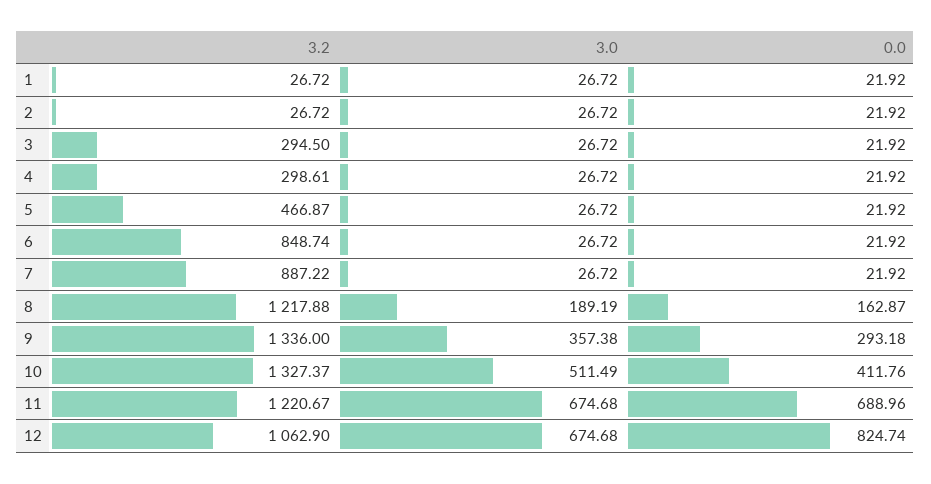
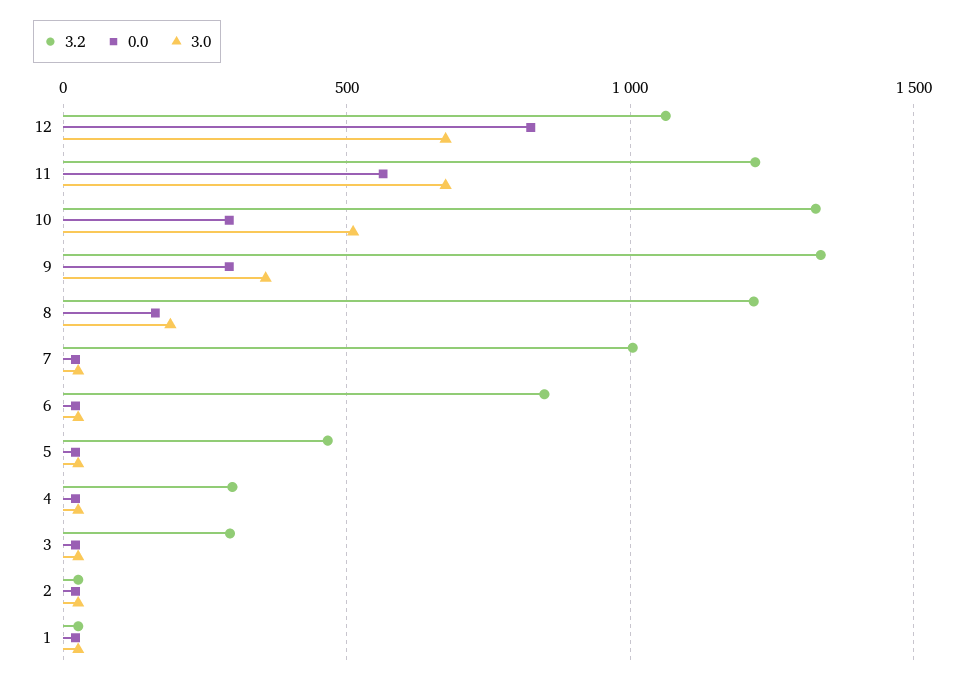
  {
    "3.2": {
      "1": 26.72,
      "2": 26.72,
      "3": 294.5,
      "4": 298.61,
      "5": 466.87,
      "6": 848.74,
-     "7": 887.22,
+     "7": 1000,
      "8": 1217.88,
      "9": 1336,
      "10": 1327.37,
      "11": 1220.67,
      "12": 1062.9
    },
    "3.0": {
      "1": 26.72,
      "2": 26.72,
      "3": 26.72,
      "4": 26.72,
      "5": 26.72,
      "6": 26.72,
      "7": 26.72,
      "8": 189.19,
      "9": 357.38,
      "10": 511.49,
      "11": 674.68,
      "12": 674.68
    },
    "0.0": {
      "1": 21.92,
      "2": 21.92,
      "3": 21.92,
      "4": 21.92,
      "5": 21.92,
      "6": 21.92,
      "7": 21.92,
      "8": 162.87,
      "9": 293.18,
-     "10": 411.76,
+     "10": 300,
-     "11": 688.96,
+     "11": 550,
      "12": 824.74
    }
  }

